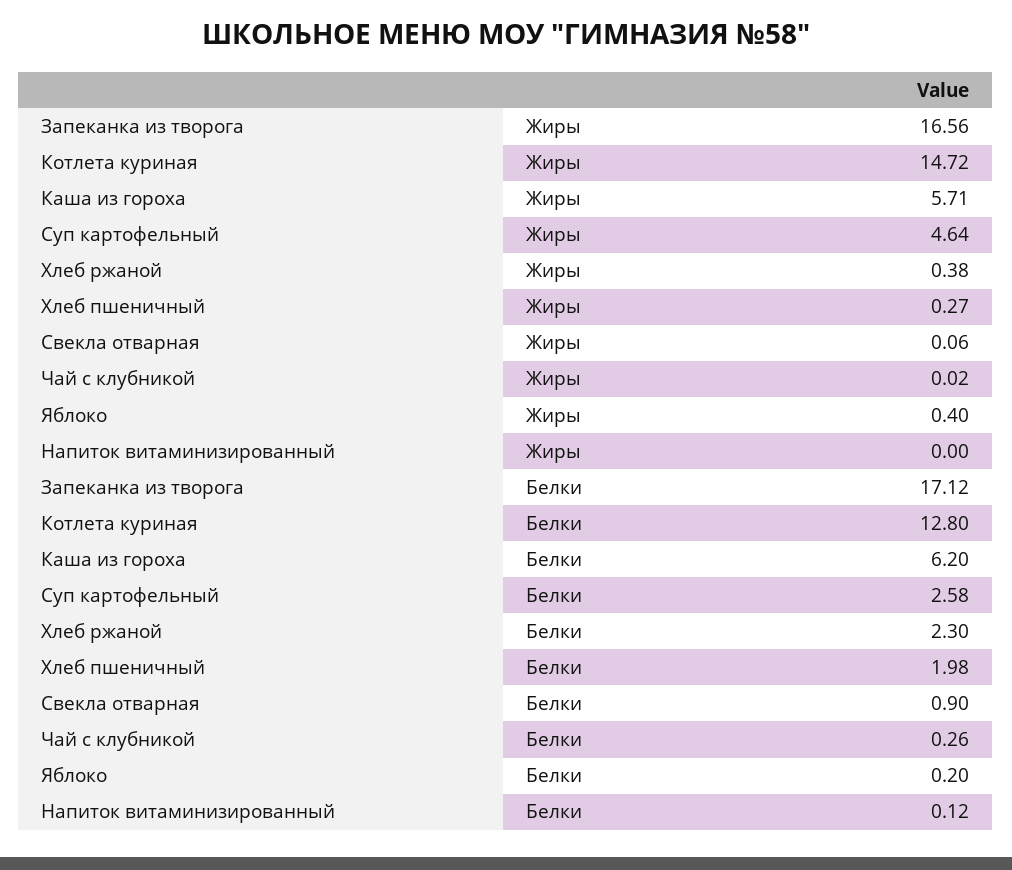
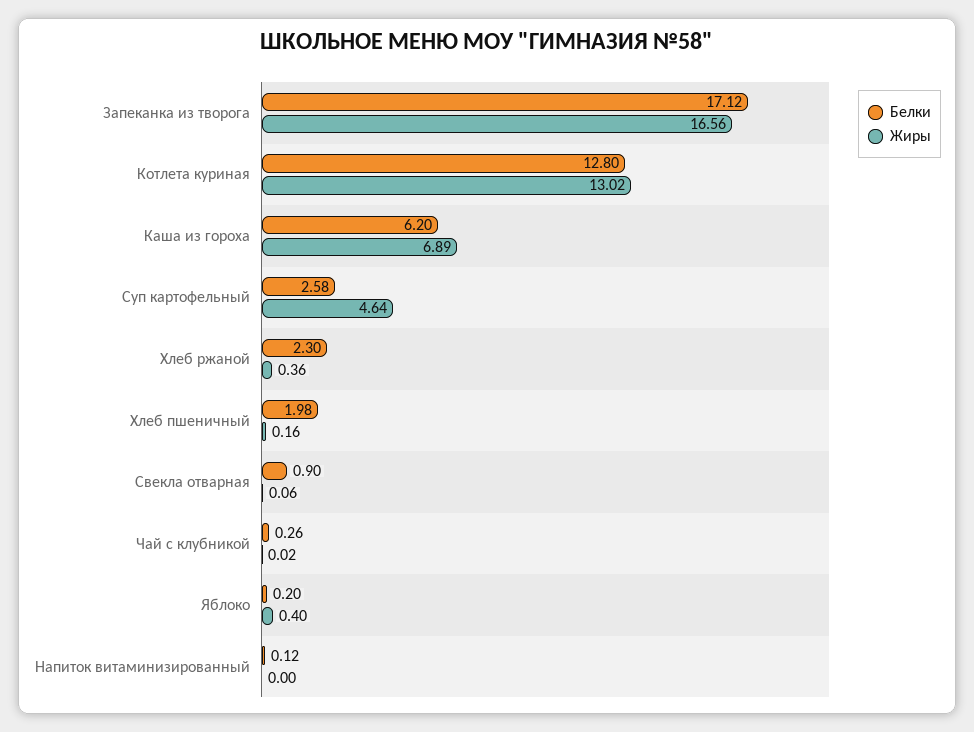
  {
    "Жиры": {
      "Запеканка из творога": 16.56,
-     "Котлета куриная": 14.72,
+     "Котлета куриная": 13.02,
-     "Каша из гороха": 5.71,
+     "Каша из гороха": 6.89,
      "Суп картофельный": 4.64,
-     "Хлеб ржаной": 0.38,
+     "Хлеб ржаной": 0.36,
-     "Хлеб пшеничный": 0.27,
+     "Хлеб пшеничный": 0.16,
      "Свекла отварная": 0.06,
      "Чай с клубникой": 0.02,
      "Яблоко": 0.4,
      "Напиток витаминизированный": 0
    },
    "Белки": {
      "Запеканка из творога": 17.12,
      "Котлета куриная": 12.8,
      "Каша из гороха": 6.2,
      "Суп картофельный": 2.58,
      "Хлеб ржаной": 2.3,
      "Хлеб пшеничный": 1.98,
      "Свекла отварная": 0.9,
      "Чай с клубникой": 0.26,
      "Яблоко": 0.2,
      "Напиток витаминизированный": 0.12
    }
  }

